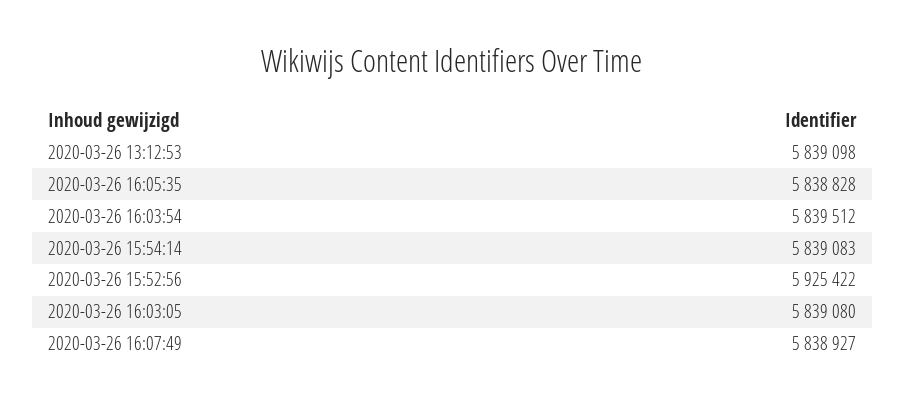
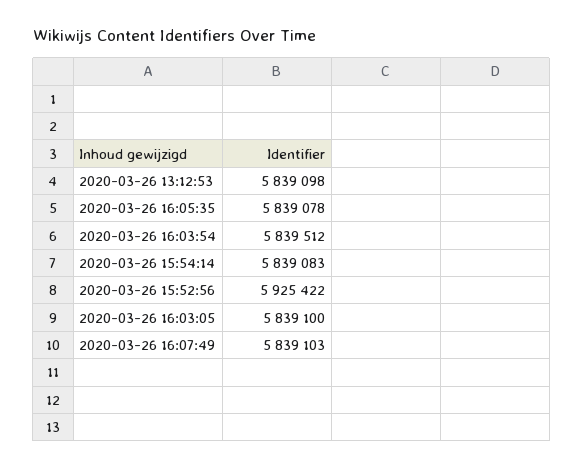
  {
    "2020-03-26 13:12:53": 5839098,
-   "2020-03-26 16:05:35": 5838828,
+   "2020-03-26 16:05:35": 5839078,
    "2020-03-26 16:03:54": 5839512,
    "2020-03-26 15:54:14": 5839083,
    "2020-03-26 15:52:56": 5925422,
-   "2020-03-26 16:03:05": 5839080,
+   "2020-03-26 16:03:05": 5839100,
-   "2020-03-26 16:07:49": 5838927
+   "2020-03-26 16:07:49": 5839103
  }

